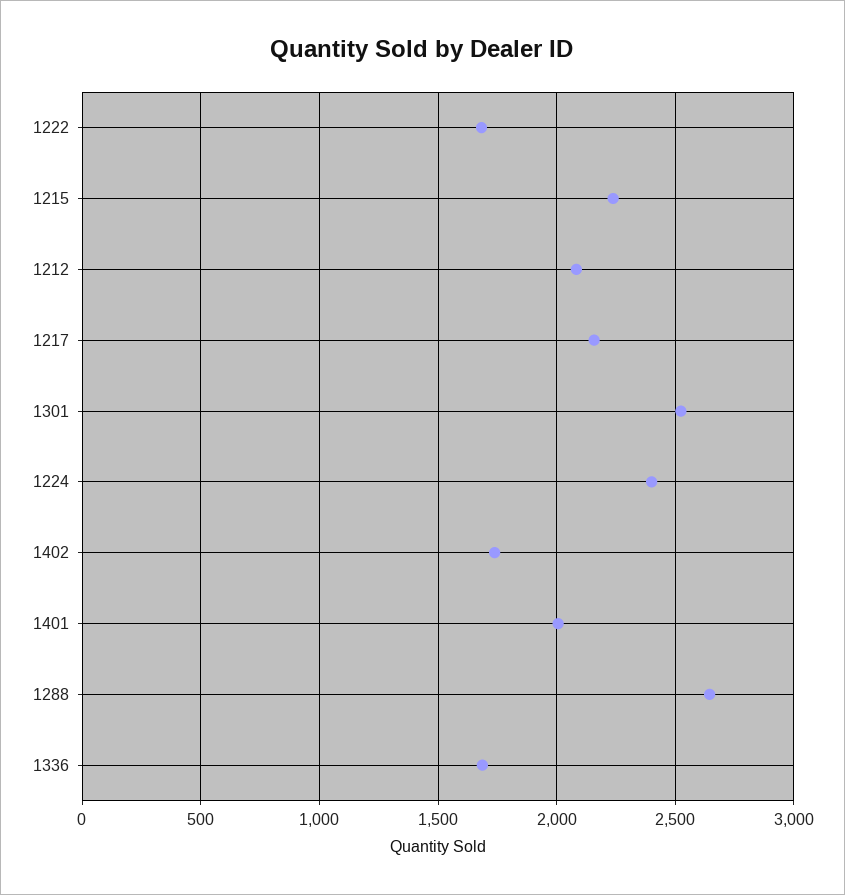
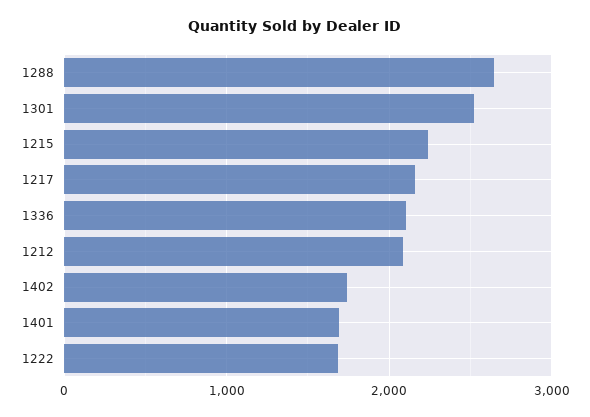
  {
    "1222": 1700,
    "1215": 2250,
    "1212": 2100,
    "1217": 2150,
    "1301": 2500,
-   "1224": 2400,
    "1402": 1750,
-   "1401": 2000,
+   "1401": 1700,
    "1288": 2650,
-   "1336": 1700
+   "1336": 2100
  }

